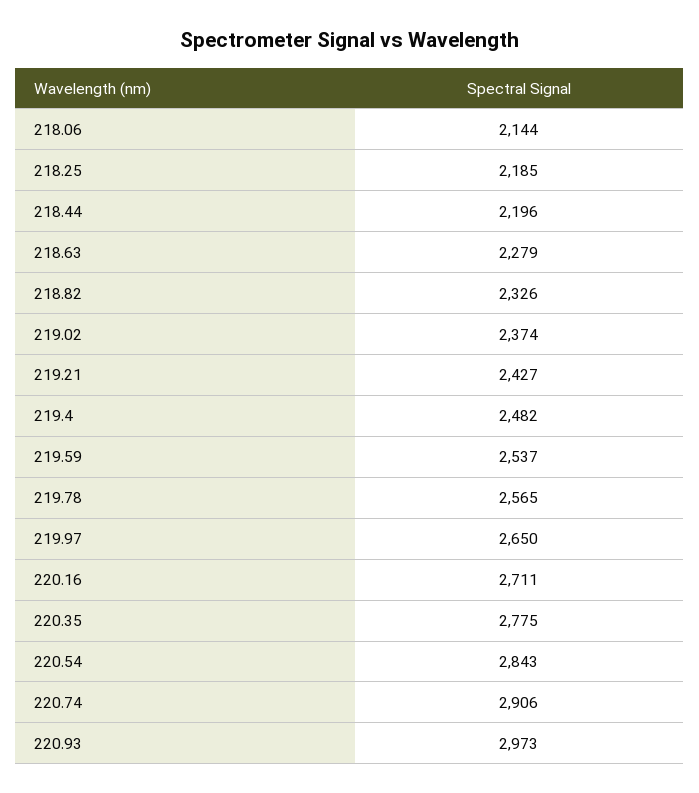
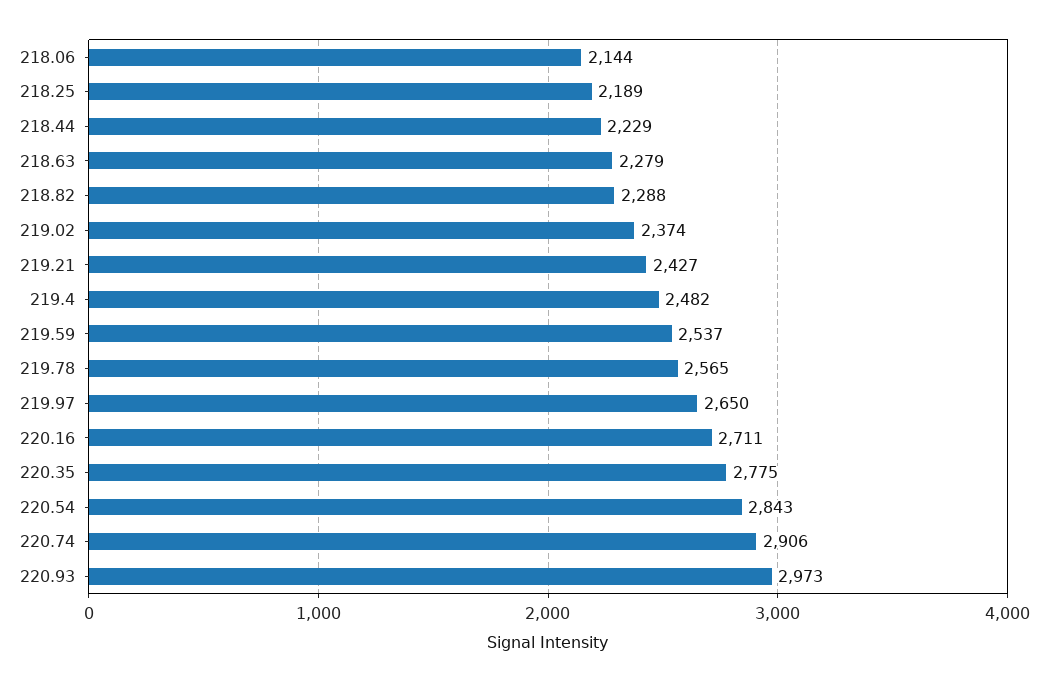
  {
    "218.06": 2144,
-   "218.25": 2185,
+   "218.25": 2189,
-   "218.44": 2196,
+   "218.44": 2229,
    "218.63": 2279,
-   "218.82": 2326,
+   "218.82": 2288,
    "219.02": 2374,
    "219.21": 2427,
    "219.4": 2482,
    "219.59": 2537,
    "219.78": 2565,
    "219.97": 2650,
    "220.16": 2711,
    "220.35": 2775,
    "220.54": 2843,
    "220.74": 2906,
    "220.93": 2973
  }

